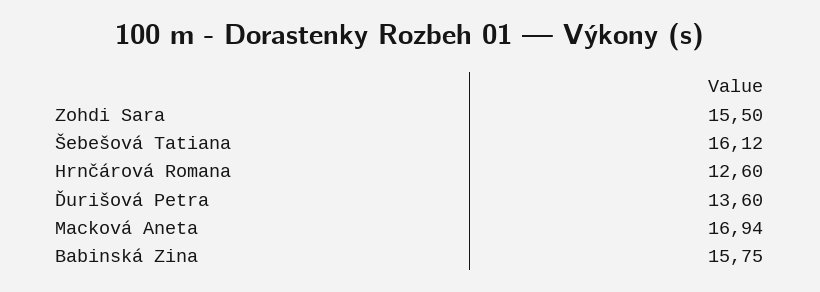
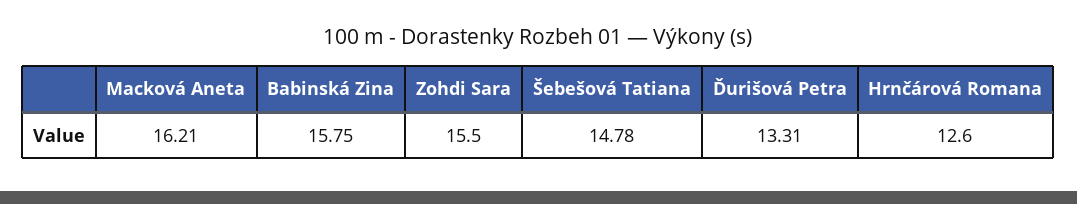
  {
    "Zohdi Sara": 15.5,
-   "Šebešová Tatiana": 16.12,
+   "Šebešová Tatiana": 14.78,
    "Hrnčárová Romana": 12.6,
-   "Ďurišová Petra": 13.6,
+   "Ďurišová Petra": 13.31,
-   "Macková Aneta": 16.94,
+   "Macková Aneta": 16.21,
    "Babinská Zina": 15.75
  }

